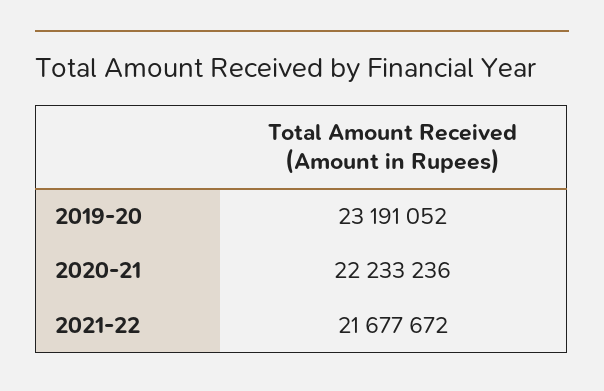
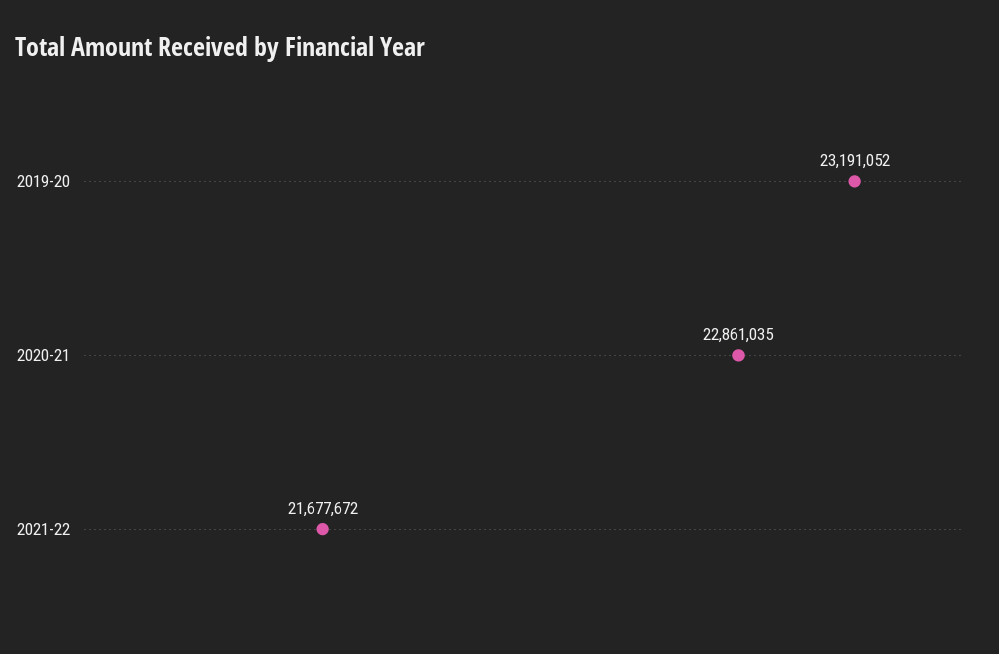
  {
    "2019-20": 23191052,
-   "2020-21": 22233236,
+   "2020-21": 22861035,
    "2021-22": 21677672
  }

